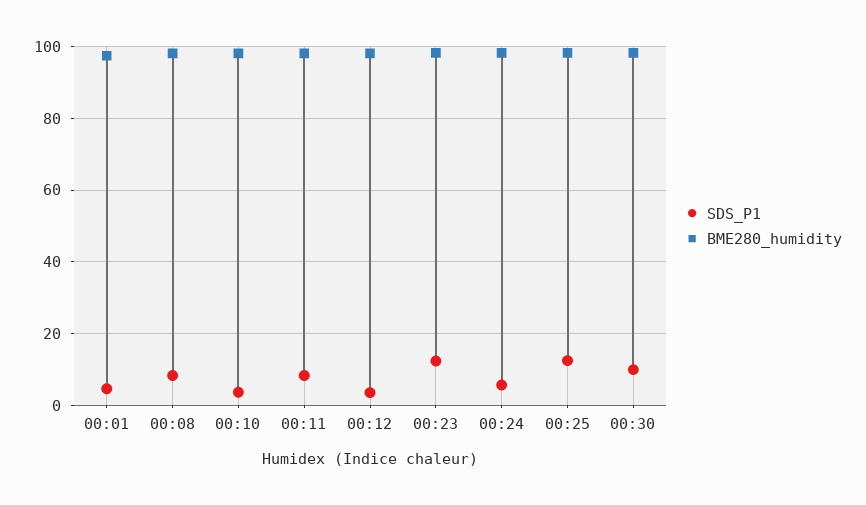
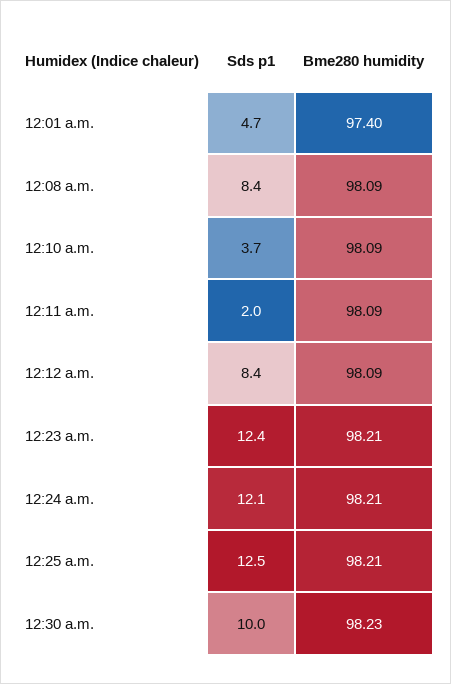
  {
    "SDS_P1": {
      "00:01": 4.7,
      "00:08": 8.4,
      "00:10": 3.7,
-     "00:11": 8,
+     "00:11": 2,
-     "00:12": 4,
+     "00:12": 8.4,
      "00:23": 12.4,
-     "00:24": 6,
+     "00:24": 12.1,
      "00:25": 12.5,
      "00:30": 10
    },
    "BME280_humidity": {
      "00:01": 97.4,
      "00:08": 98.09,
      "00:10": 98.09,
      "00:11": 98.09,
      "00:12": 98.09,
      "00:23": 98.21,
      "00:24": 98.21,
      "00:25": 98.21,
      "00:30": 98.23
    }
  }

